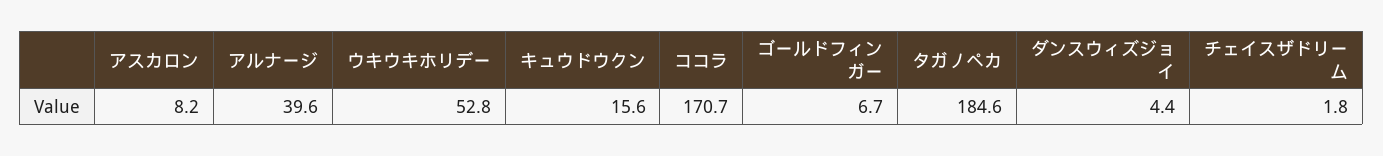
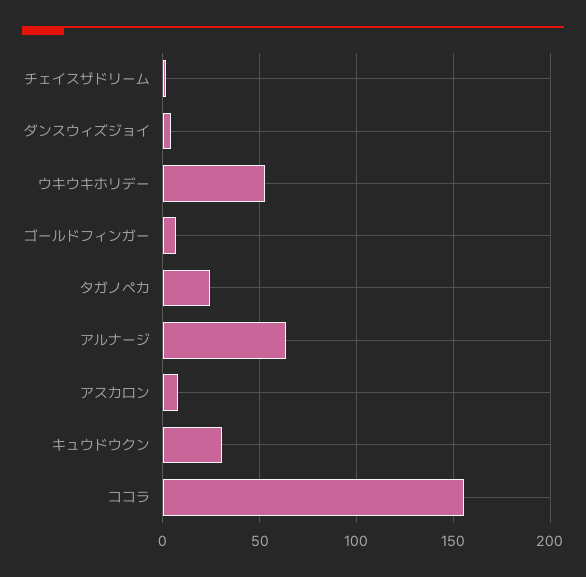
  {
    "アスカロン": 8.2,
-   "アルナージ": 39.6,
+   "アルナージ": 65,
    "ウキウキホリデー": 52.8,
-   "キュウドウクン": 15.6,
+   "キュウドウクン": 30,
-   "ココラ": 170.7,
+   "ココラ": 155,
    "ゴールドフィンガー": 6.7,
-   "タガノペカ": 184.6,
+   "タガノペカ": 25,
    "ダンスウィズジョイ": 4.4,
    "チェイスザドリーム": 1.8
  }

